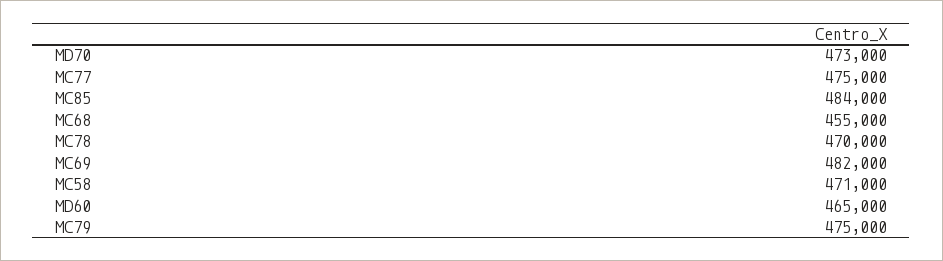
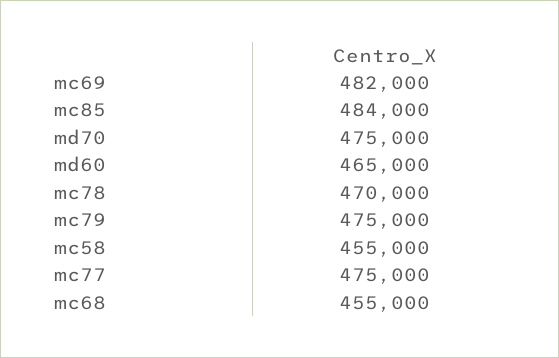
  {
-   "MD70": 473000,
+   "MD70": 475000,
    "MC77": 475000,
    "MC85": 484000,
    "MC68": 455000,
    "MC78": 470000,
    "MC69": 482000,
-   "MC58": 471000,
+   "MC58": 455000,
    "MD60": 465000,
    "MC79": 475000
  }

